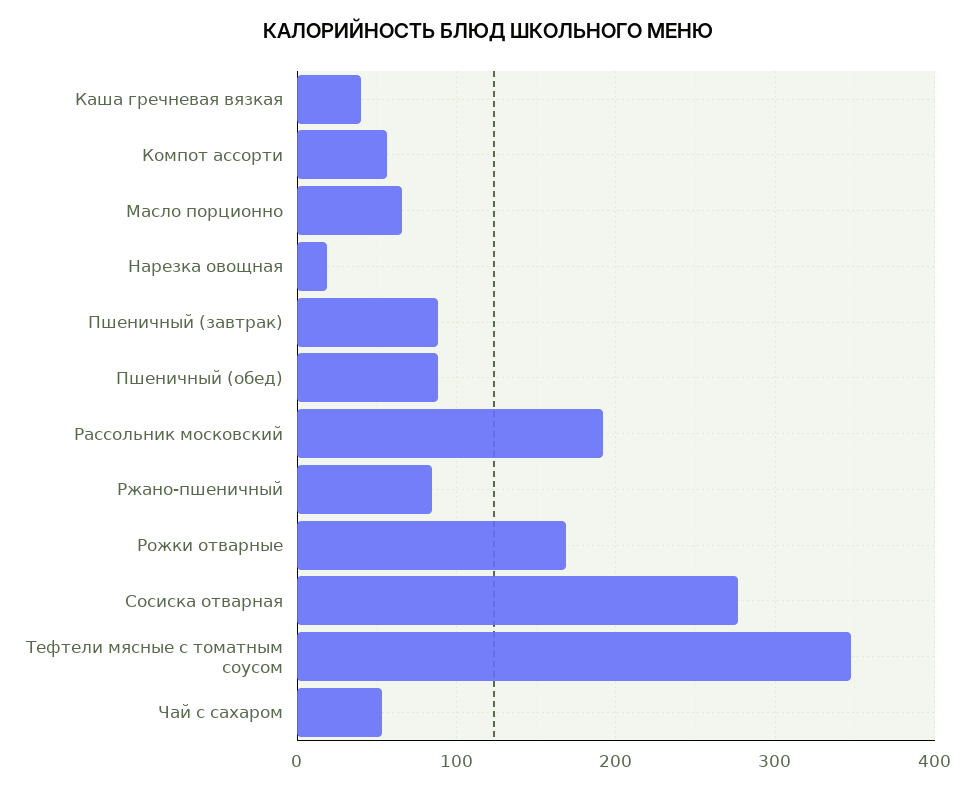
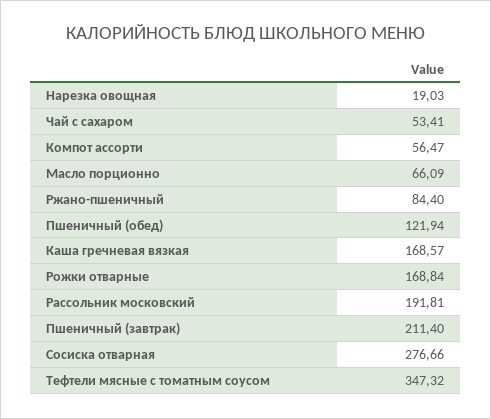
  {
-   "Каша гречневая вязкая": 40,
+   "Каша гречневая вязкая": 168.57,
    "Компот ассорти": 56.47,
    "Масло порционно": 66.09,
    "Нарезка овощная": 19.03,
-   "Пшеничный (завтрак)": 90,
+   "Пшеничный (завтрак)": 211.4,
-   "Пшеничный (обед)": 90,
+   "Пшеничный (обед)": 121.94,
    "Рассольник московский": 191.81,
    "Ржано-пшеничный": 84.4,
    "Рожки отварные": 168.84,
    "Сосиска отварная": 276.66,
    "Тефтели мясные с томатным соусом": 347.32,
    "Чай с сахаром": 53.41
  }

